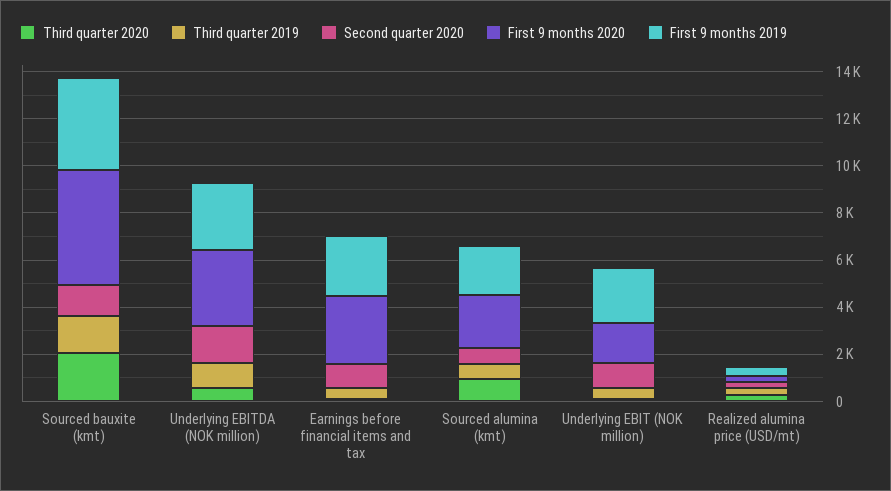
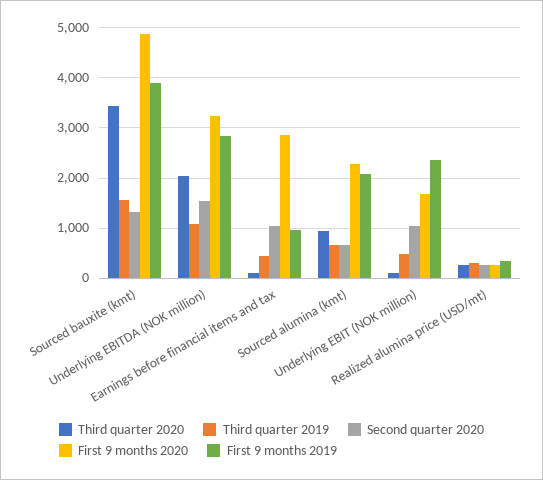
  {
    "Third quarter 2020": {
-     "Sourced bauxite (kmt)": 2000,
+     "Sourced bauxite (kmt)": 3400,
-     "Underlying EBITDA (NOK million)": 500,
+     "Underlying EBITDA (NOK million)": 2000,
      "Earnings before financial items and tax": 200,
      "Sourced alumina (kmt)": 1000,
      "Underlying EBIT (NOK million)": 200,
      "Realized alumina price (USD/mt)": 200
    },
    "Third quarter 2019": {
      "Sourced bauxite (kmt)": 1600,
      "Underlying EBITDA (NOK million)": 1000,
      "Earnings before financial items and tax": 400,
      "Sourced alumina (kmt)": 600,
      "Underlying EBIT (NOK million)": 400,
      "Realized alumina price (USD/mt)": 400
    },
    "Second quarter 2020": {
      "Sourced bauxite (kmt)": 1400,
      "Underlying EBITDA (NOK million)": 1600,
      "Earnings before financial items and tax": 1000,
      "Sourced alumina (kmt)": 600,
      "Underlying EBIT (NOK million)": 1000,
      "Realized alumina price (USD/mt)": 200
    },
    "First 9 months 2020": {
      "Sourced bauxite (kmt)": 4800,
      "Underlying EBITDA (NOK million)": 3200,
      "Earnings before financial items and tax": 2800,
      "Sourced alumina (kmt)": 2200,
      "Underlying EBIT (NOK million)": 1600,
      "Realized alumina price (USD/mt)": 200
    },
    "First 9 months 2019": {
      "Sourced bauxite (kmt)": 4000,
      "Underlying EBITDA (NOK million)": 2800,
-     "Earnings before financial items and tax": 2500,
+     "Earnings before financial items and tax": 1000,
      "Sourced alumina (kmt)": 2000,
      "Underlying EBIT (NOK million)": 2400,
      "Realized alumina price (USD/mt)": 400
    }
  }

